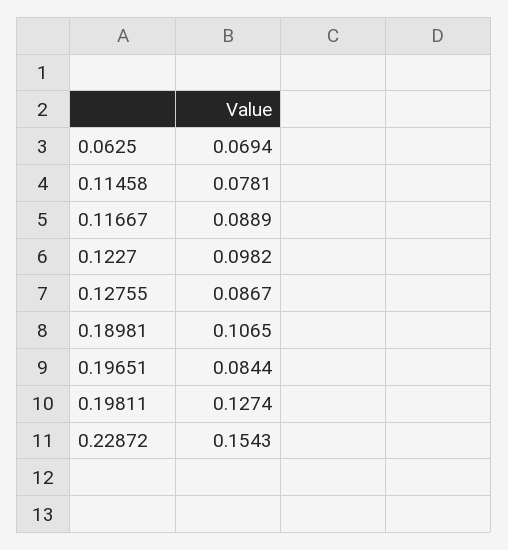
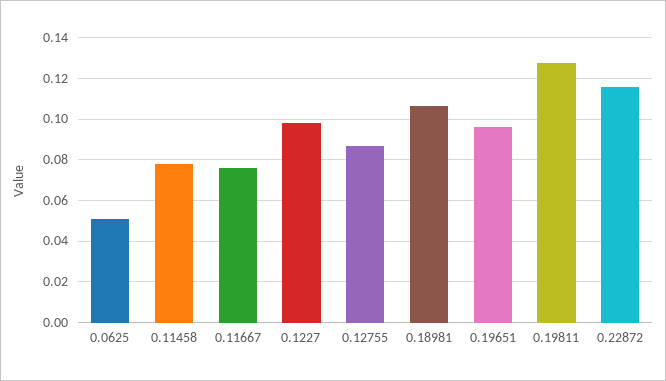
  {
-   "0.0625": 0.0694,
+   "0.0625": 0.05,
    "0.11458": 0.0781,
-   "0.11667": 0.0889,
+   "0.11667": 0.075,
    "0.1227": 0.0982,
    "0.12755": 0.0867,
    "0.18981": 0.1065,
-   "0.19651": 0.0844,
+   "0.19651": 0.095,
    "0.19811": 0.1274,
-   "0.22872": 0.1543
+   "0.22872": 0.115
  }

